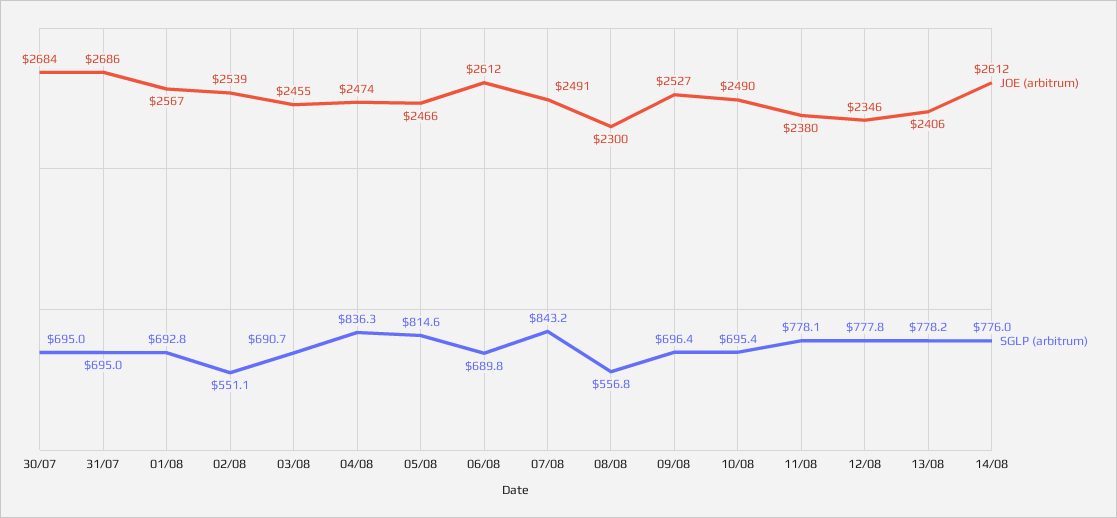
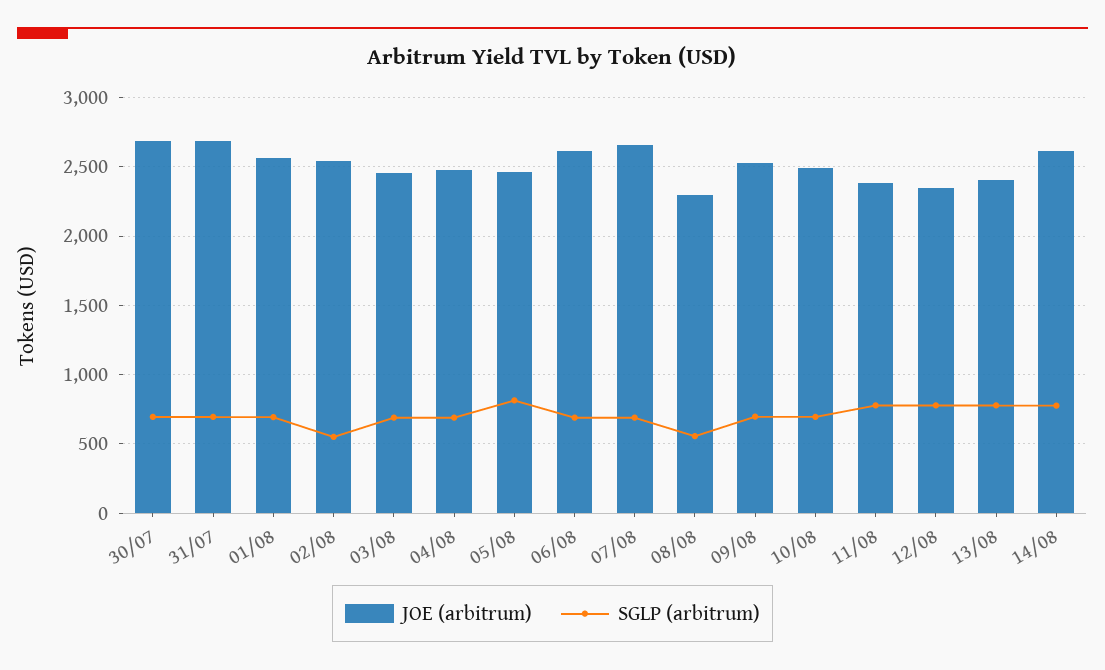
  {
    "JOE (arbitrum)": {
      "30/07": 2684,
      "31/07": 2686,
      "01/08": 2567,
      "02/08": 2539,
      "03/08": 2455,
      "04/08": 2474,
      "05/08": 2466,
      "06/08": 2612,
-     "07/08": 2491,
+     "07/08": 2650,
      "08/08": 2300,
      "09/08": 2527,
      "10/08": 2490,
      "11/08": 2380,
      "12/08": 2346,
      "13/08": 2406,
      "14/08": 2612
    },
    "SGLP (arbitrum)": {
      "30/07": 695,
      "31/07": 695,
      "01/08": 692.8,
      "02/08": 551.1,
      "03/08": 690.7,
-     "04/08": 836.3,
+     "04/08": 700,
      "05/08": 814.6,
      "06/08": 689.8,
-     "07/08": 843.2,
+     "07/08": 700,
      "08/08": 556.8,
      "09/08": 696.4,
      "10/08": 695.4,
      "11/08": 778.1,
      "12/08": 777.8,
      "13/08": 778.2,
      "14/08": 776
    }
  }

